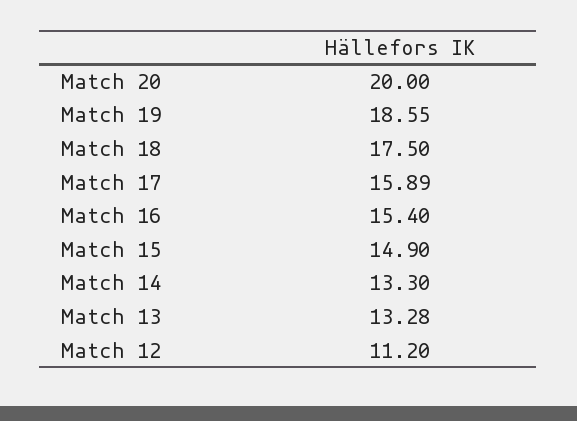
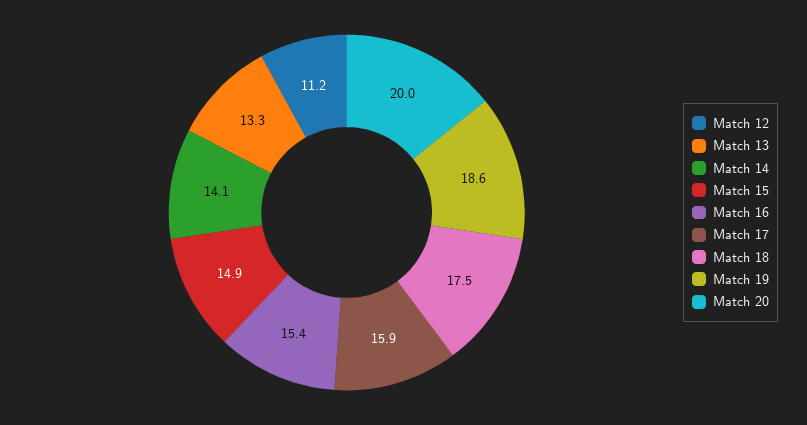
  {
    "Match 20": 20,
    "Match 19": 18.55,
    "Match 18": 17.5,
    "Match 17": 15.89,
    "Match 16": 15.4,
    "Match 15": 14.9,
-   "Match 14": 13.3,
+   "Match 14": 14.1,
    "Match 13": 13.28,
    "Match 12": 11.2
  }

